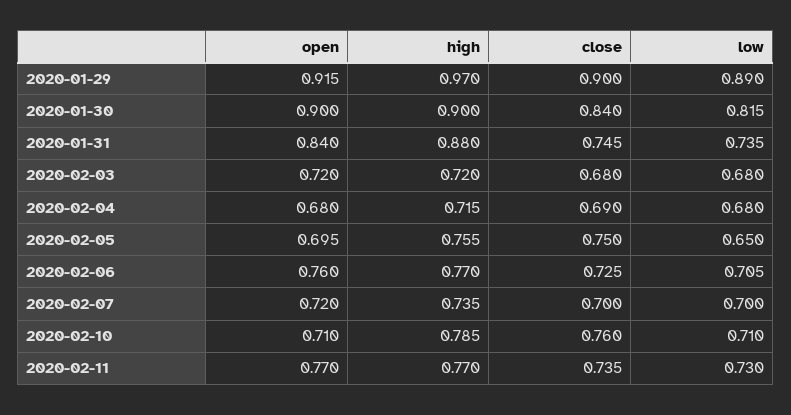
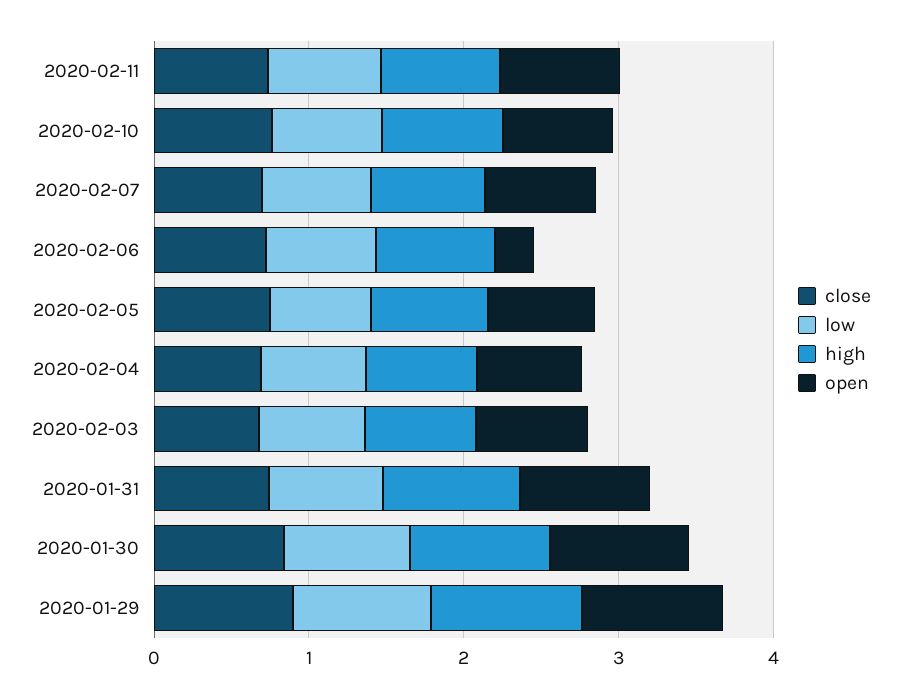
  {
    "open": {
      "2020-01-29": 0.915,
      "2020-01-30": 0.9,
      "2020-01-31": 0.84,
      "2020-02-03": 0.72,
      "2020-02-04": 0.68,
      "2020-02-05": 0.695,
-     "2020-02-06": 0.76,
+     "2020-02-06": 0.2,
      "2020-02-07": 0.72,
      "2020-02-10": 0.71,
      "2020-02-11": 0.77
    },
    "high": {
      "2020-01-29": 0.97,
      "2020-01-30": 0.9,
      "2020-01-31": 0.88,
      "2020-02-03": 0.72,
      "2020-02-04": 0.715,
      "2020-02-05": 0.755,
      "2020-02-06": 0.77,
      "2020-02-07": 0.735,
      "2020-02-10": 0.785,
      "2020-02-11": 0.77
    },
    "close": {
      "2020-01-29": 0.9,
      "2020-01-30": 0.84,
      "2020-01-31": 0.745,
      "2020-02-03": 0.68,
      "2020-02-04": 0.69,
      "2020-02-05": 0.75,
      "2020-02-06": 0.725,
      "2020-02-07": 0.7,
      "2020-02-10": 0.76,
      "2020-02-11": 0.735
    },
    "low": {
      "2020-01-29": 0.89,
      "2020-01-30": 0.815,
      "2020-01-31": 0.735,
      "2020-02-03": 0.68,
      "2020-02-04": 0.68,
      "2020-02-05": 0.65,
      "2020-02-06": 0.705,
      "2020-02-07": 0.7,
      "2020-02-10": 0.71,
      "2020-02-11": 0.73
    }
  }

